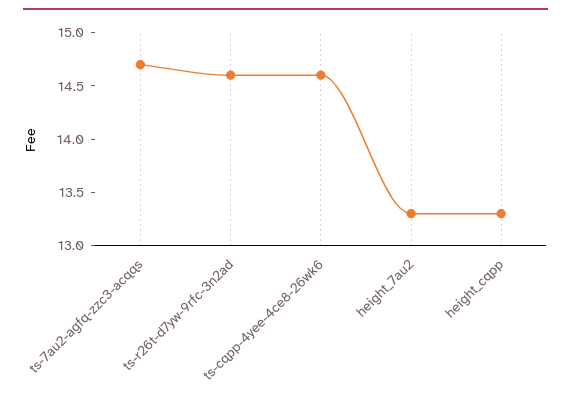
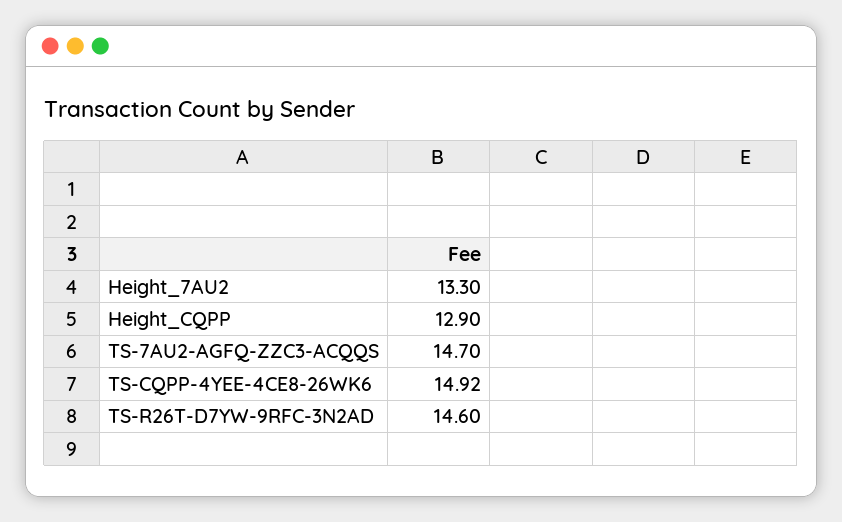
  {
    "ts-7au2-agfq-zzc3-acqqs": 14.7,
    "ts-r26t-d7yw-9rfc-3n2ad": 14.6,
-   "ts-cqpp-4yee-4ce8-26wk6": 14.6,
+   "ts-cqpp-4yee-4ce8-26wk6": 14.92,
    "height_7au2": 13.3,
-   "height_cqpp": 13.3
+   "height_cqpp": 12.9
  }

